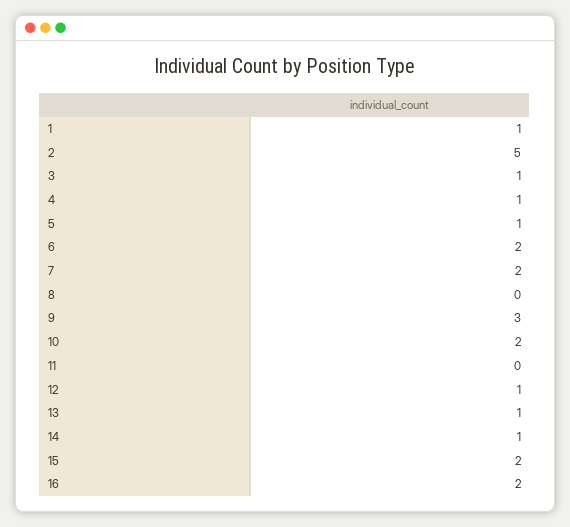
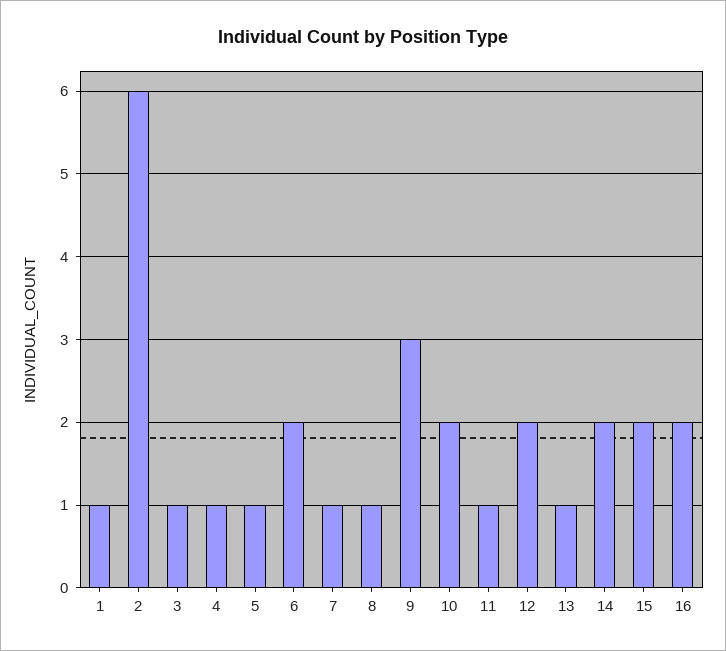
  {
    "1": 1,
-   "2": 5,
+   "2": 6,
    "3": 1,
    "4": 1,
    "5": 1,
    "6": 2,
-   "7": 2,
+   "7": 1,
-   "8": 0,
+   "8": 1,
    "9": 3,
    "10": 2,
-   "11": 0,
+   "11": 1,
-   "12": 1,
+   "12": 2,
    "13": 1,
-   "14": 1,
+   "14": 2,
    "15": 2,
    "16": 2
  }

